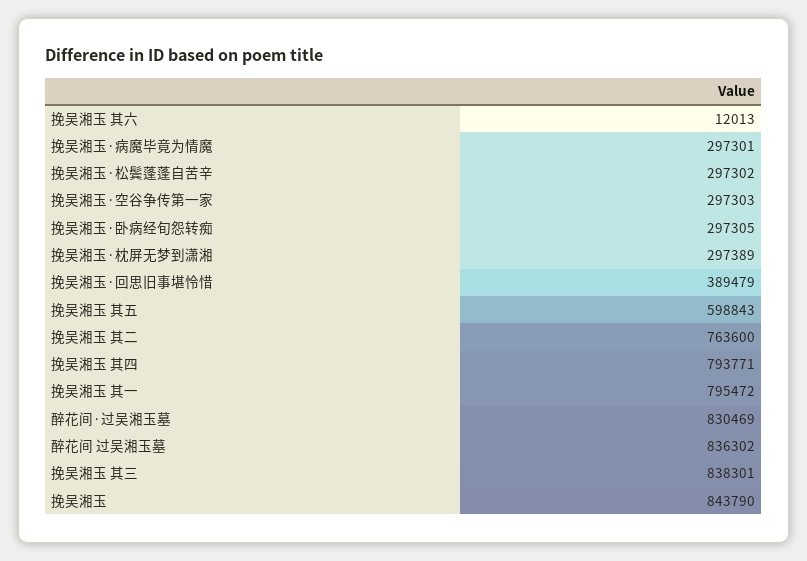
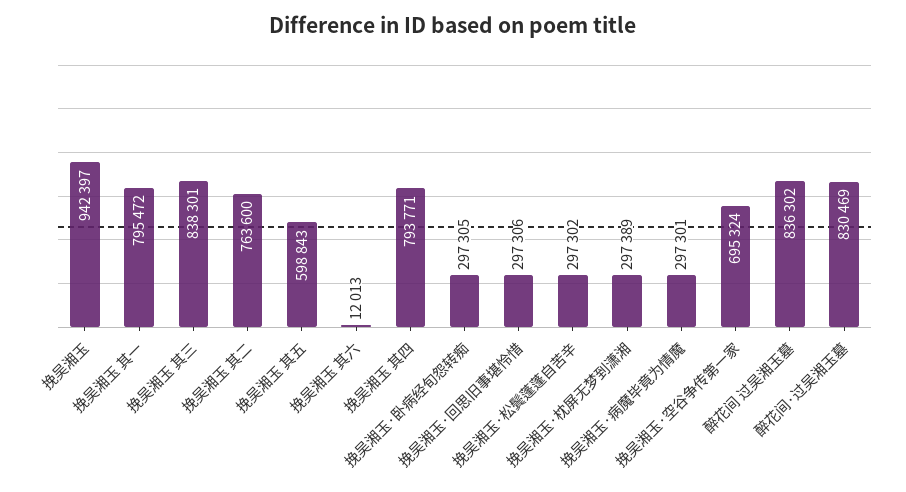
  {
    "挽吴湘玉 其六": 12013,
    "挽吴湘玉·病魔毕竟为情魔": 297301,
    "挽吴湘玉·松鬓蓬蓬自苦辛": 297302,
-   "挽吴湘玉·空谷争传第一家": 297303,
+   "挽吴湘玉·空谷争传第一家": 695324,
    "挽吴湘玉·卧病经旬怨转痴": 297305,
    "挽吴湘玉·枕屏无梦到潇湘": 297389,
-   "挽吴湘玉·回思旧事堪怜惜": 389479,
+   "挽吴湘玉·回思旧事堪怜惜": 297306,
    "挽吴湘玉 其五": 598843,
    "挽吴湘玉 其二": 763600,
    "挽吴湘玉 其四": 793771,
    "挽吴湘玉 其一": 795472,
    "醉花间·过吴湘玉墓": 830469,
    "醉花间 过吴湘玉墓": 836302,
    "挽吴湘玉 其三": 838301,
-   "挽吴湘玉": 843790
+   "挽吴湘玉": 942397
  }

